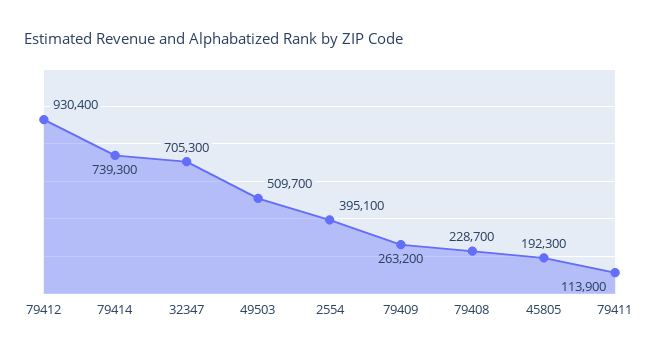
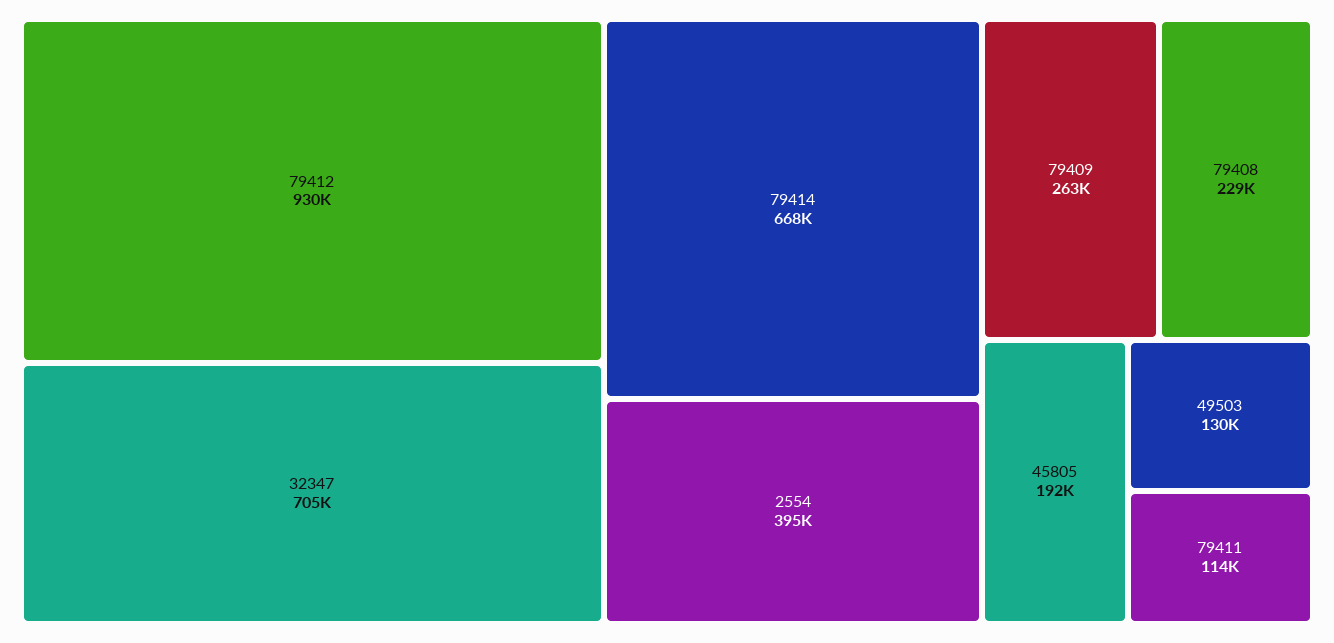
  {
    "79412": 930400,
-   "79414": 739300,
+   "79414": 668000,
    "32347": 705300,
-   "49503": 509700,
+   "49503": 130000,
    "2554": 395100,
    "79409": 263200,
    "79408": 228700,
    "45805": 192300,
    "79411": 113900
  }

